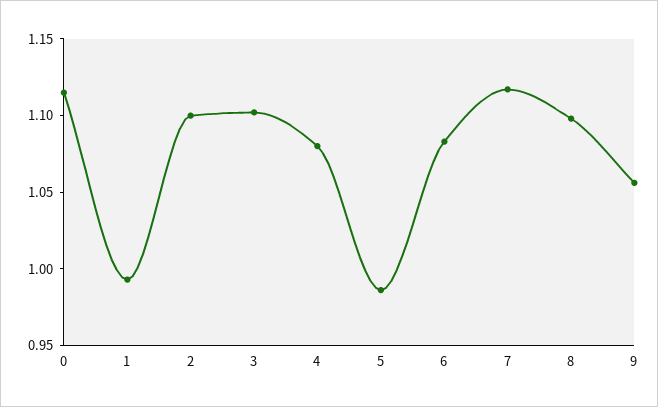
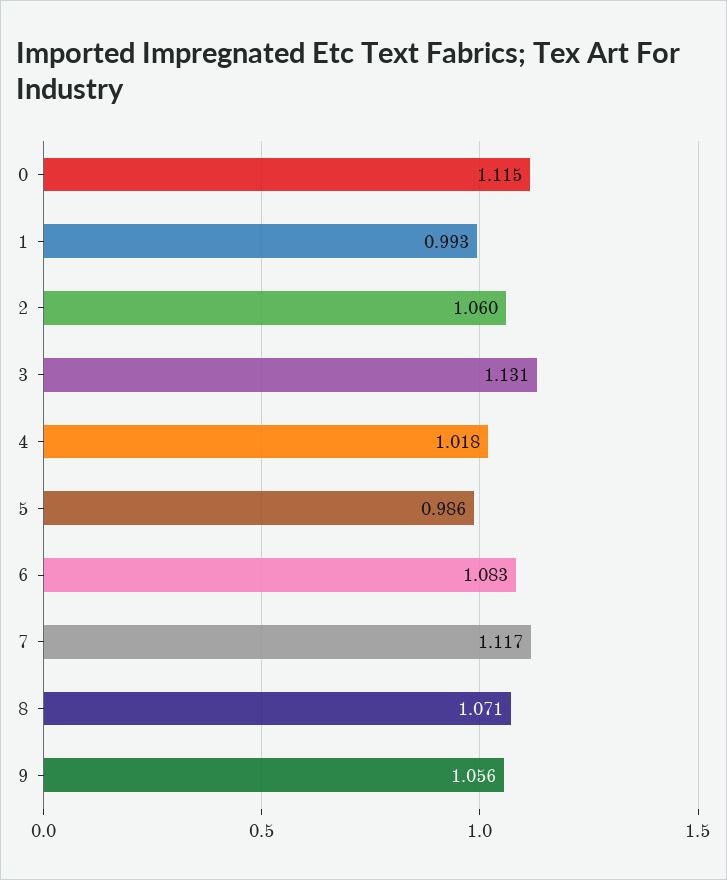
  {
    "0": 1.115,
    "1": 0.993,
-   "2": 1.1,
+   "2": 1.06,
-   "3": 1.1,
+   "3": 1.131,
-   "4": 1.08,
+   "4": 1.018,
    "5": 0.986,
    "6": 1.083,
    "7": 1.117,
-   "8": 1.1,
+   "8": 1.071,
    "9": 1.056
  }

